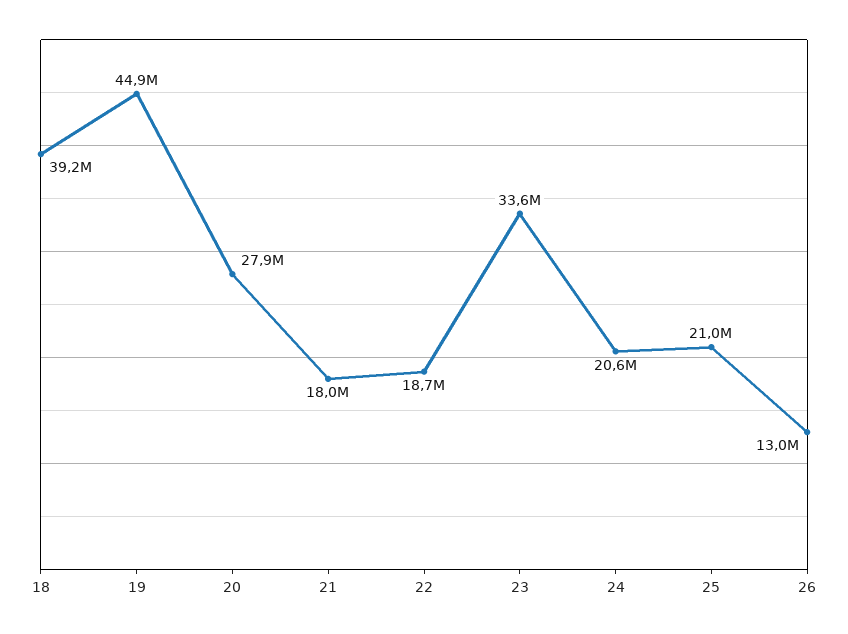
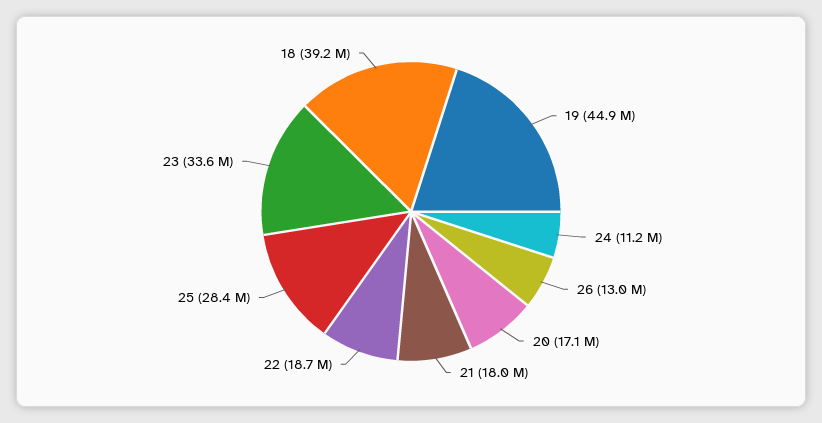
  {
    "18": 39200000,
    "19": 44900000,
-   "20": 27900000,
+   "20": 17100000,
    "21": 18000000,
    "22": 18700000,
    "23": 33600000,
-   "24": 20600000,
+   "24": 11200000,
-   "25": 21000000,
+   "25": 28400000,
    "26": 13000000
  }

